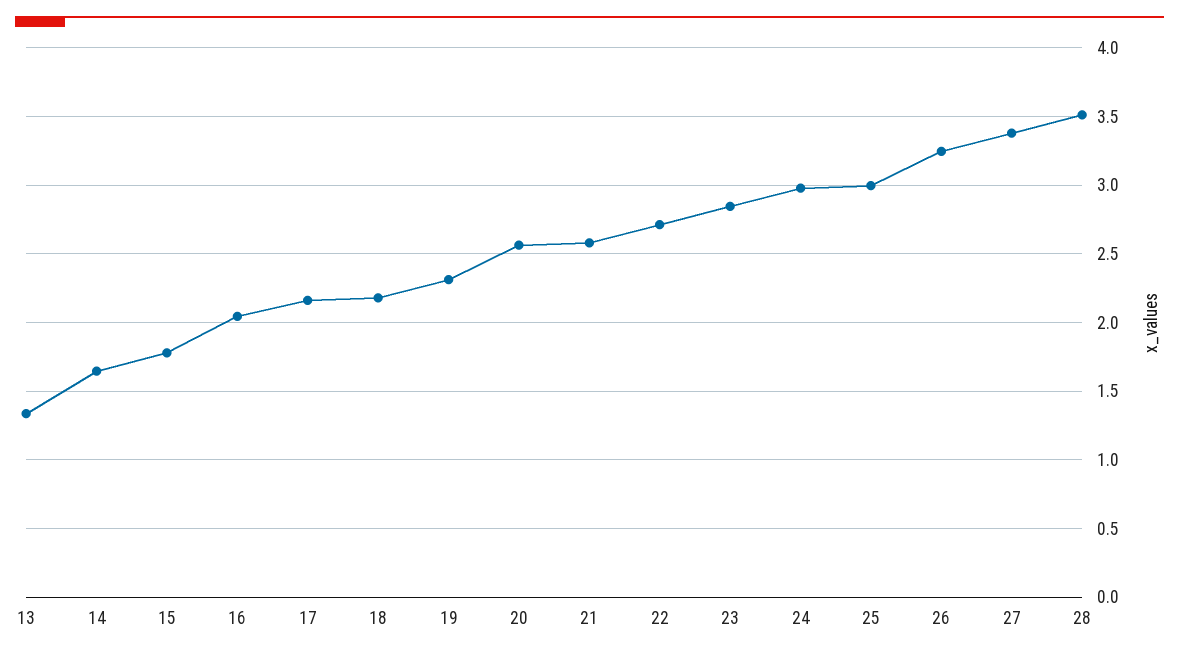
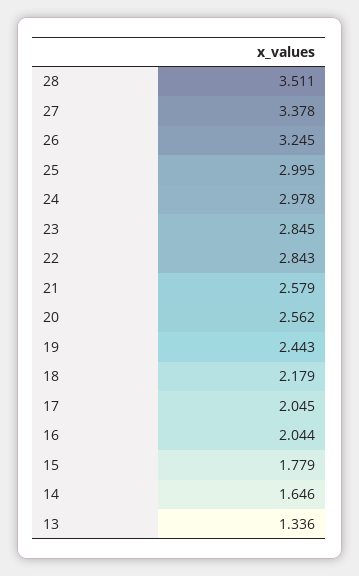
  {
    "13": 1.336,
    "14": 1.646,
    "15": 1.779,
    "16": 2.044,
-   "17": 2.15,
+   "17": 2.045,
    "18": 2.179,
-   "19": 2.3,
+   "19": 2.443,
    "20": 2.562,
    "21": 2.579,
-   "22": 2.7,
+   "22": 2.843,
    "23": 2.845,
    "24": 2.978,
    "25": 2.995,
    "26": 3.245,
    "27": 3.378,
    "28": 3.511
  }

